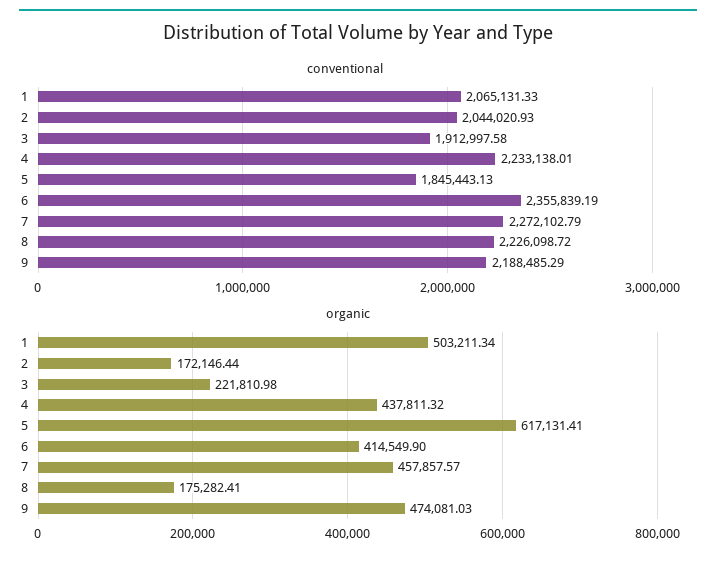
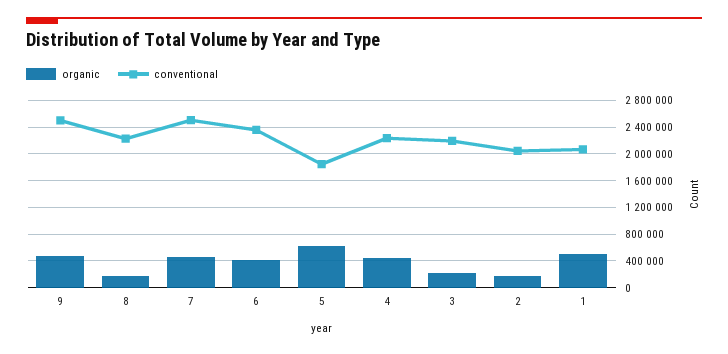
  {
    "conventional": {
      "1": 2065131.33,
      "2": 2044020.93,
-     "3": 1912997.58,
+     "3": 2200000,
      "4": 2233138.01,
      "5": 1845443.13,
      "6": 2355839.19,
-     "7": 2272102.79,
+     "7": 2500000,
      "8": 2226098.72,
-     "9": 2188485.29
+     "9": 2500000
    },
    "organic": {
      "1": 503211.34,
      "2": 172146.44,
      "3": 221810.98,
      "4": 437811.32,
      "5": 617131.41,
      "6": 414549.9,
      "7": 457857.57,
      "8": 175282.41,
      "9": 474081.03
    }
  }

